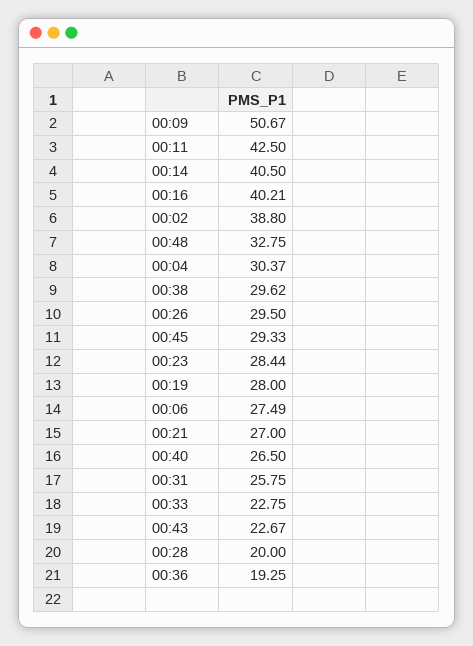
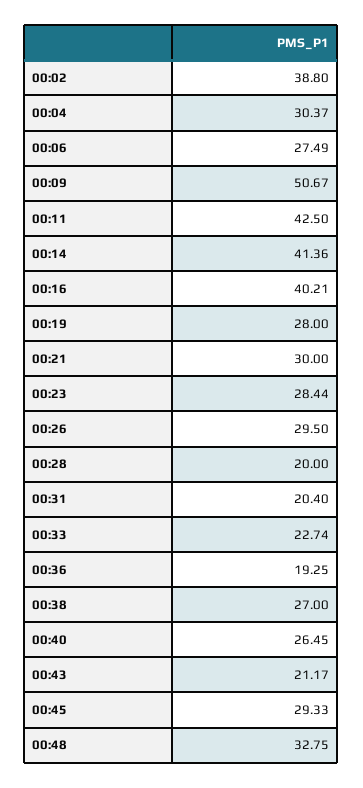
  {
    "00:09": 50.67,
    "00:11": 42.5,
-   "00:14": 40.5,
+   "00:14": 41.36,
    "00:16": 40.21,
    "00:02": 38.8,
    "00:48": 32.75,
    "00:04": 30.37,
-   "00:38": 29.62,
+   "00:38": 27,
    "00:26": 29.5,
    "00:45": 29.33,
    "00:23": 28.44,
    "00:19": 28,
    "00:06": 27.49,
-   "00:21": 27,
+   "00:21": 30,
-   "00:40": 26.5,
+   "00:40": 26.45,
-   "00:31": 25.75,
+   "00:31": 20.4,
-   "00:33": 22.75,
+   "00:33": 22.74,
-   "00:43": 22.67,
+   "00:43": 21.17,
    "00:28": 20,
    "00:36": 19.25
  }

